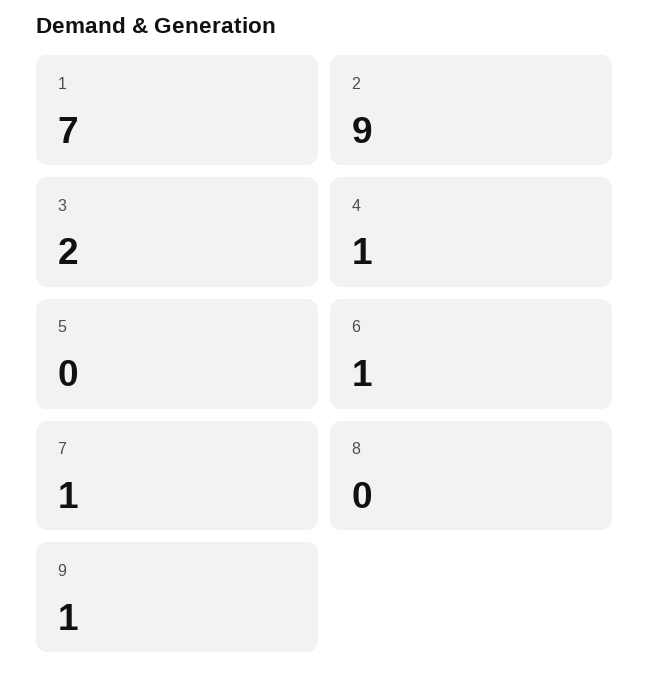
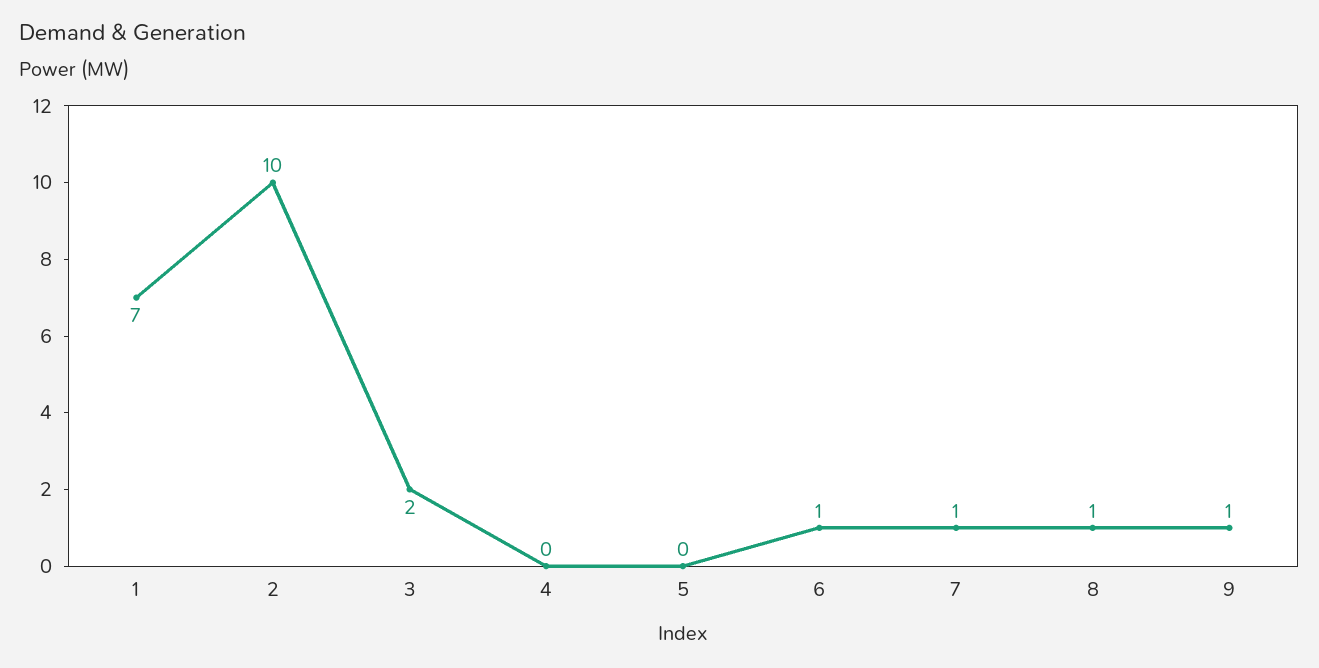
  {
    "1": 7,
-   "2": 9,
+   "2": 10,
    "3": 2,
-   "4": 1,
+   "4": 0,
    "5": 0,
    "6": 1,
    "7": 1,
-   "8": 0,
+   "8": 1,
    "9": 1
  }

